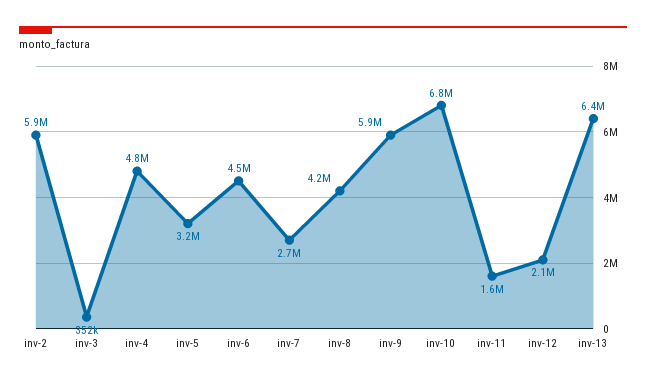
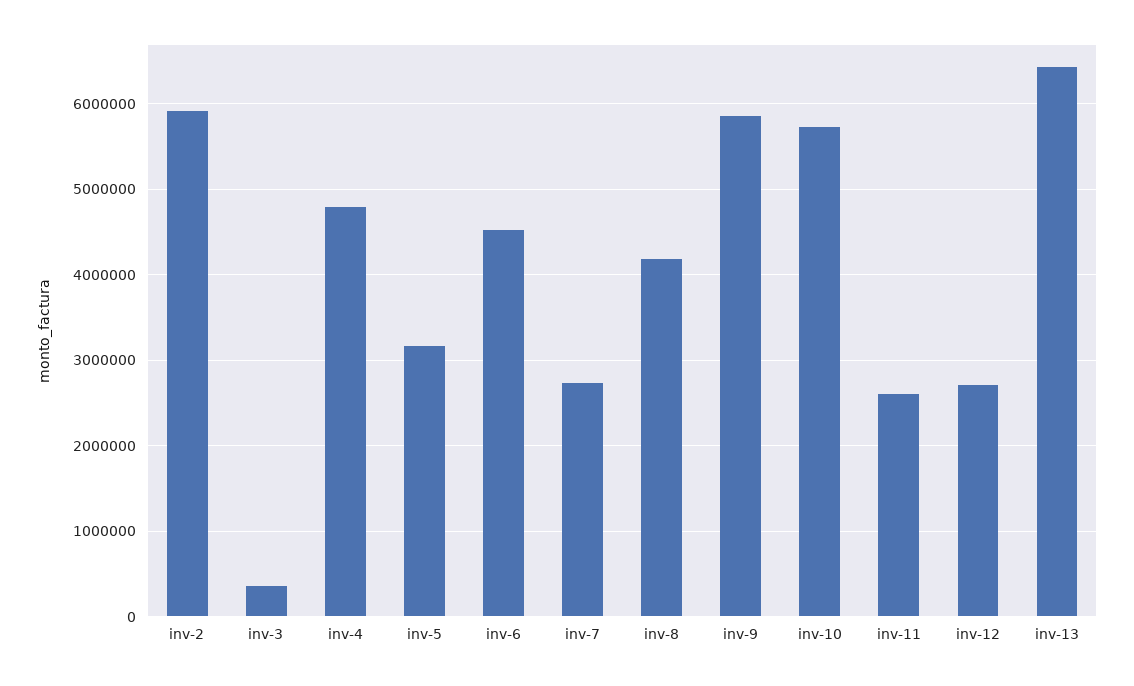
  {
    "inv-2": 5900000,
    "inv-3": 352000,
    "inv-4": 4800000,
    "inv-5": 3200000,
    "inv-6": 4500000,
    "inv-7": 2700000,
    "inv-8": 4200000,
    "inv-9": 5900000,
-   "inv-10": 6800000,
+   "inv-10": 5700000,
-   "inv-11": 1600000,
+   "inv-11": 2600000,
-   "inv-12": 2100000,
+   "inv-12": 2700000,
    "inv-13": 6400000
  }

